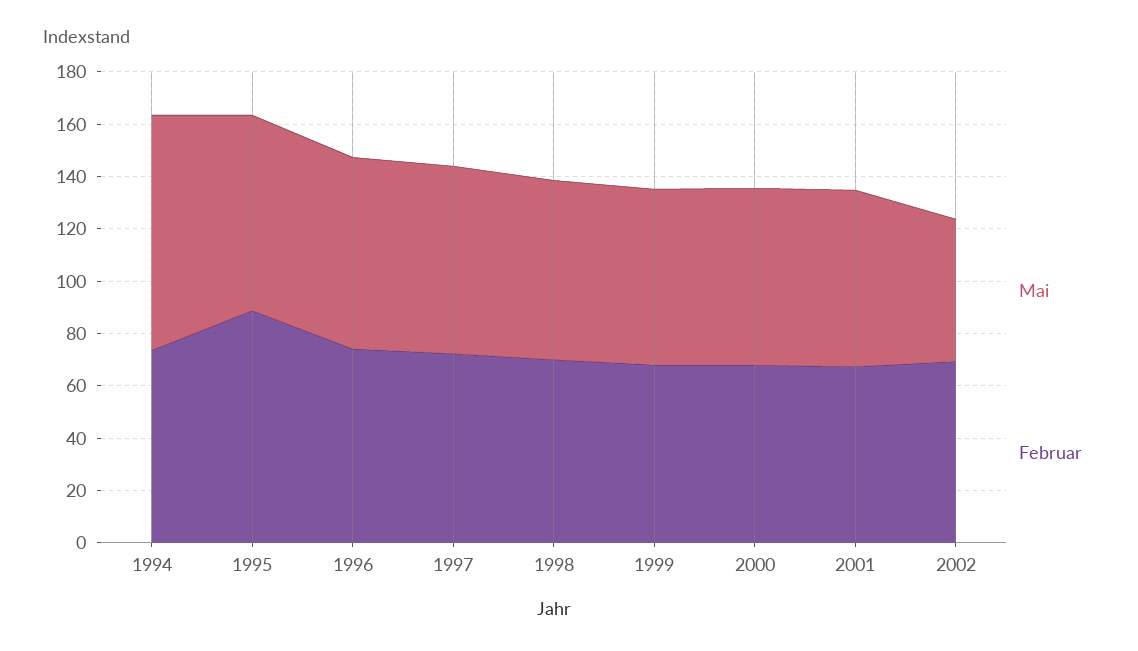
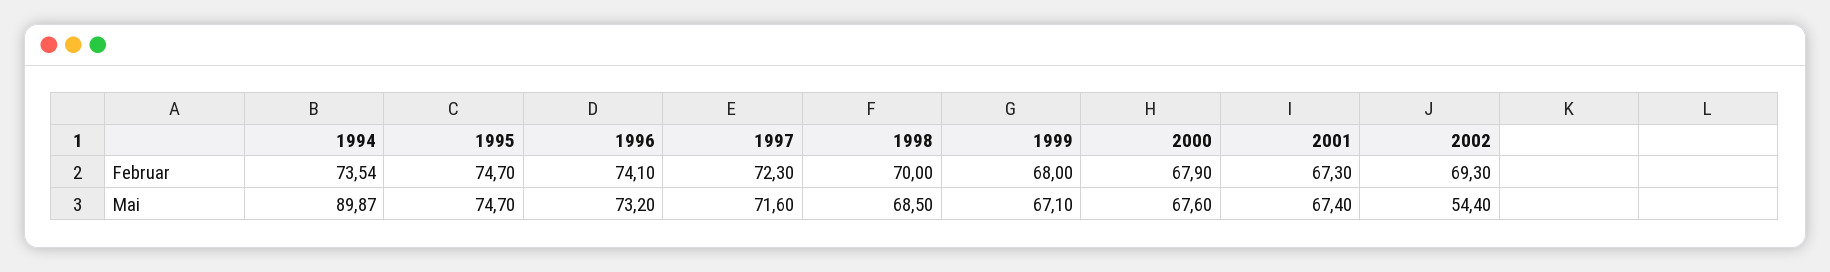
  {
    "Mai": {
      "1994": 89.87,
      "1995": 74.7,
      "1996": 73.2,
      "1997": 71.6,
      "1998": 68.5,
      "1999": 67.1,
      "2000": 67.6,
      "2001": 67.4,
      "2002": 54.4
    },
    "Februar": {
      "1994": 73.54,
-     "1995": 90,
+     "1995": 74.7,
      "1996": 74.1,
      "1997": 72.3,
      "1998": 70,
      "1999": 68,
      "2000": 67.9,
      "2001": 67.3,
      "2002": 69.3
    }
  }

